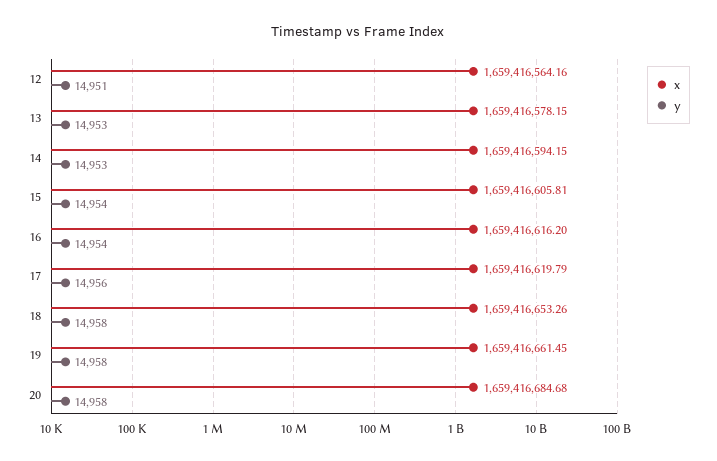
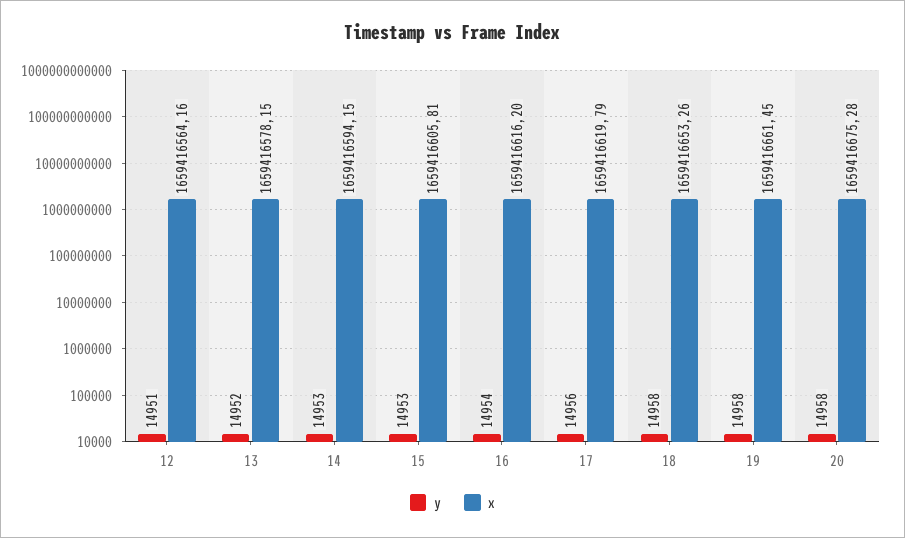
  {
    "x": {
      "12": 1659416564.16,
      "13": 1659416578.15,
      "14": 1659416594.15,
      "15": 1659416605.81,
      "16": 1659416616.2,
      "17": 1659416619.79,
      "18": 1659416653.26,
      "19": 1659416661.45,
-     "20": 1659416684.68
+     "20": 1659416675.28
    },
    "y": {
      "12": 14951,
-     "13": 14953,
+     "13": 14952,
      "14": 14953,
-     "15": 14954,
+     "15": 14953,
      "16": 14954,
      "17": 14956,
      "18": 14958,
      "19": 14958,
      "20": 14958
    }
  }

